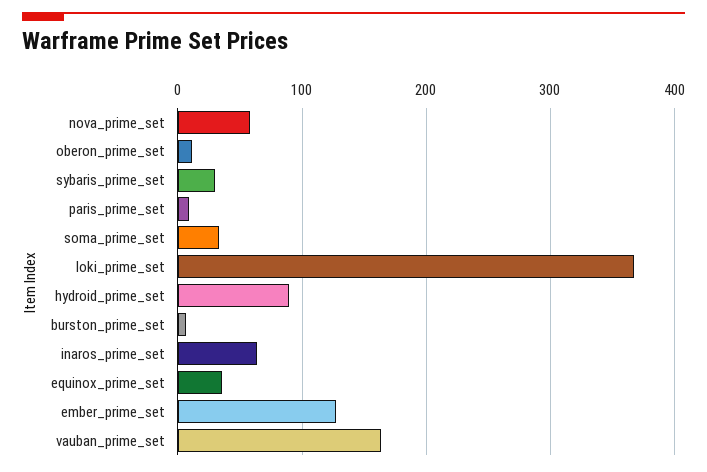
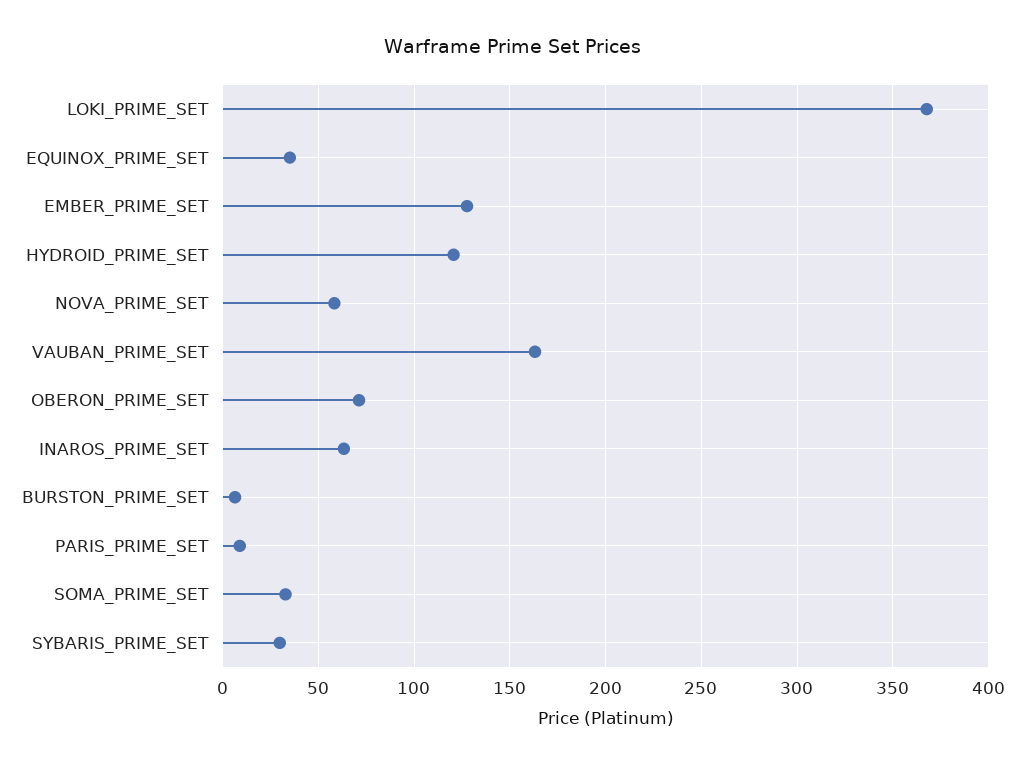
  {
    "nova_prime_set": 60,
-   "oberon_prime_set": 10,
+   "oberon_prime_set": 70,
    "sybaris_prime_set": 30,
    "paris_prime_set": 10,
    "soma_prime_set": 35,
    "loki_prime_set": 370,
-   "hydroid_prime_set": 90,
+   "hydroid_prime_set": 120,
    "burston_prime_set": 5,
    "inaros_prime_set": 65,
    "equinox_prime_set": 35,
    "ember_prime_set": 130,
    "vauban_prime_set": 165
  }

